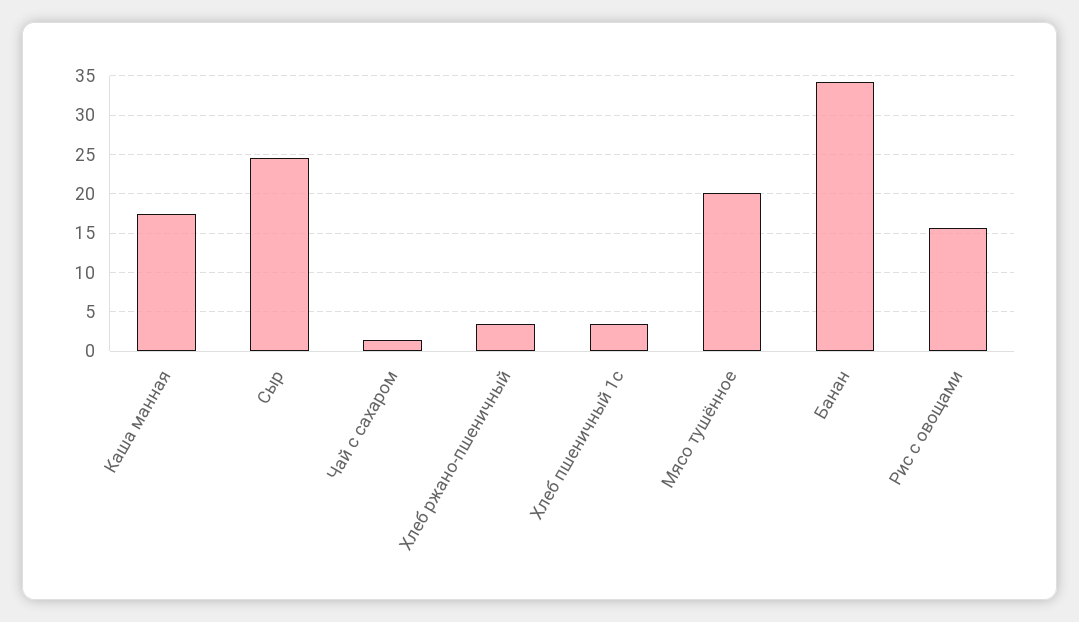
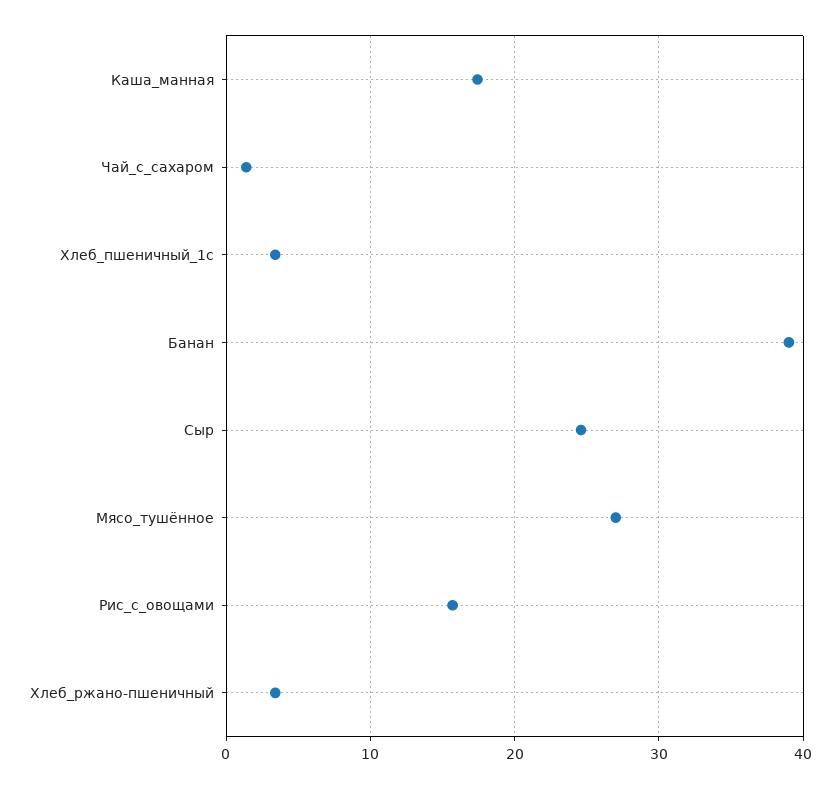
  {
    "Каша манная": 17,
    "Сыр": 25,
    "Чай с сахаром": 1,
    "Хлеб ржано-пшеничный": 3,
    "Хлеб пшеничный 1с": 3,
-   "Мясо тушённое": 20,
+   "Мясо тушённое": 27,
-   "Банан": 34,
+   "Банан": 39,
    "Рис с овощами": 16
  }

